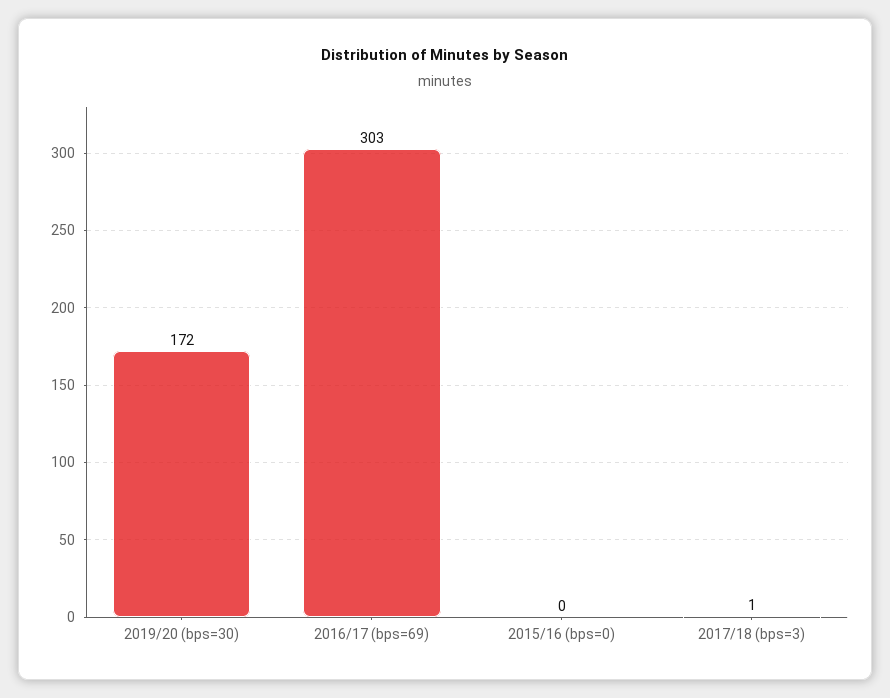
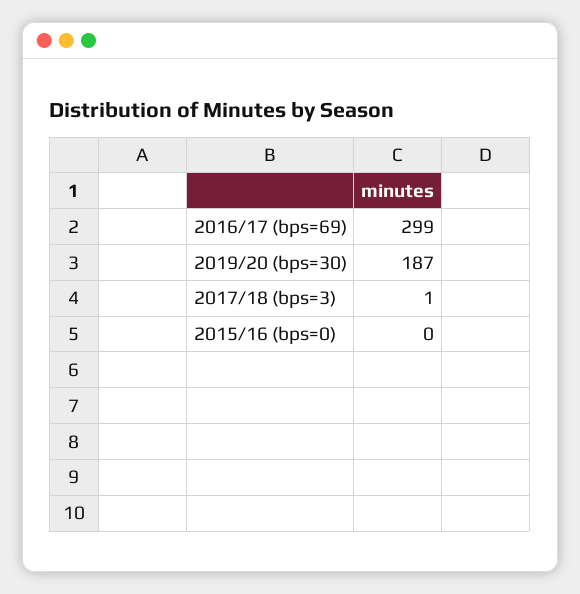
  {
-   "2019/20 (bps=30)": 172,
+   "2019/20 (bps=30)": 187,
-   "2016/17 (bps=69)": 303,
+   "2016/17 (bps=69)": 299,
    "2015/16 (bps=0)": 0,
    "2017/18 (bps=3)": 1
  }

